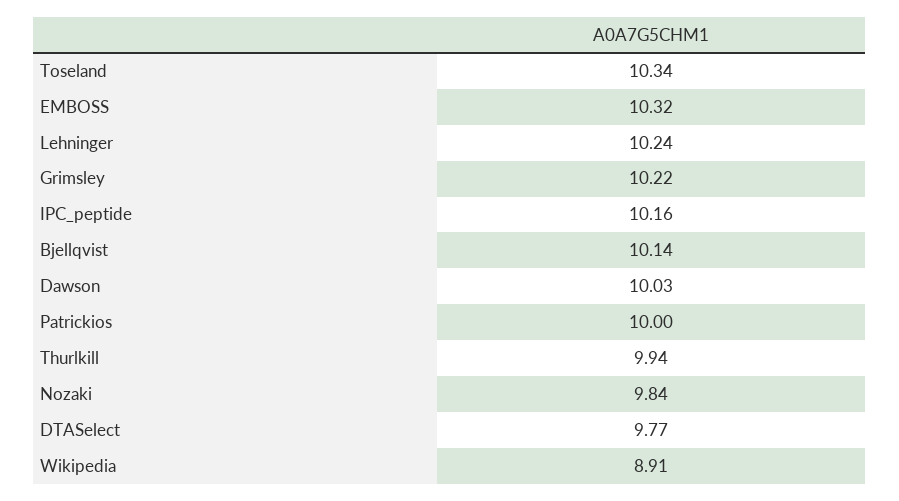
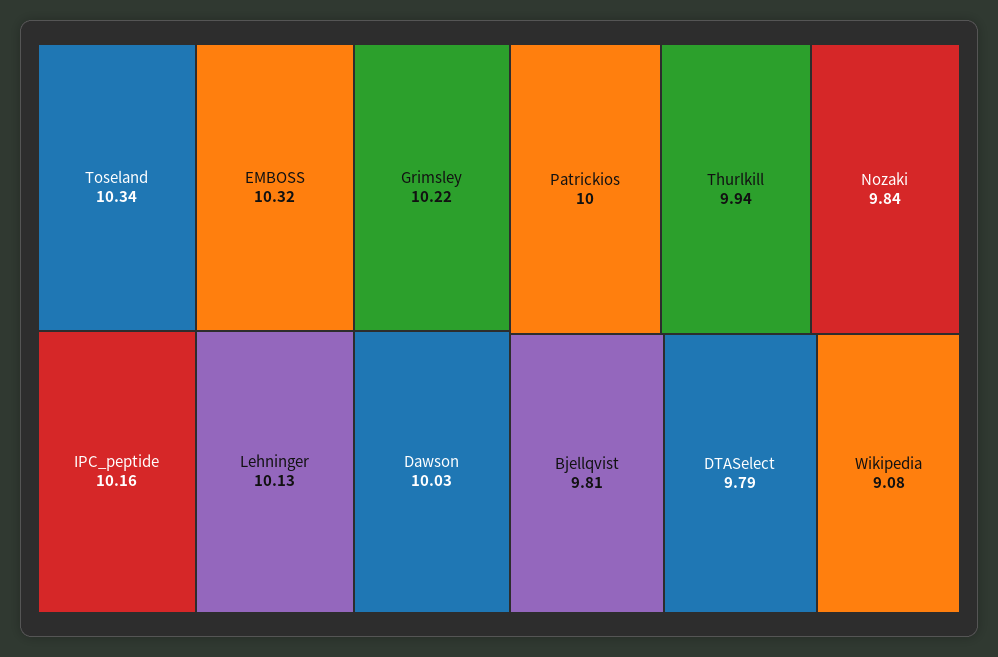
  {
    "Toseland": 10.34,
    "EMBOSS": 10.32,
-   "Lehninger": 10.24,
+   "Lehninger": 10.13,
    "Grimsley": 10.22,
    "IPC_peptide": 10.16,
-   "Bjellqvist": 10.14,
+   "Bjellqvist": 9.81,
    "Dawson": 10.03,
    "Patrickios": 10,
    "Thurlkill": 9.94,
    "Nozaki": 9.84,
-   "DTASelect": 9.77,
+   "DTASelect": 9.79,
-   "Wikipedia": 8.91
+   "Wikipedia": 9.08
  }

